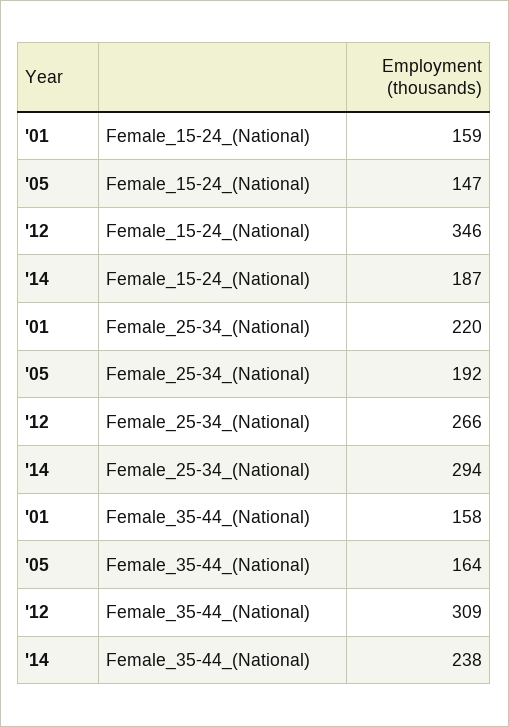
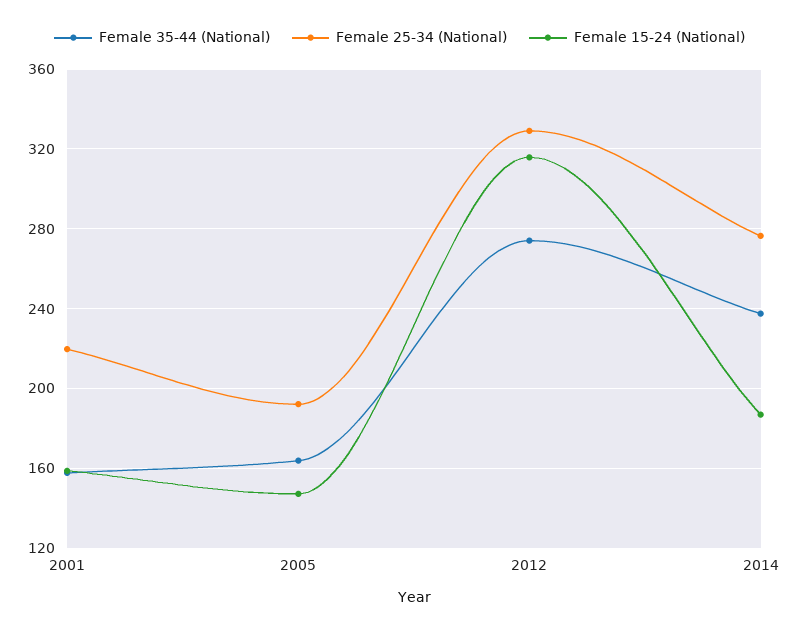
  {
    "Female_15-24_(National)": {
      "'01": 159,
      "'05": 147,
-     "'12": 346,
+     "'12": 315,
      "'14": 187
    },
    "Female_25-34_(National)": {
      "'01": 220,
      "'05": 192,
-     "'12": 266,
+     "'12": 330,
-     "'14": 294
+     "'14": 275
    },
    "Female_35-44_(National)": {
      "'01": 158,
      "'05": 164,
-     "'12": 309,
+     "'12": 275,
      "'14": 238
    }
  }

